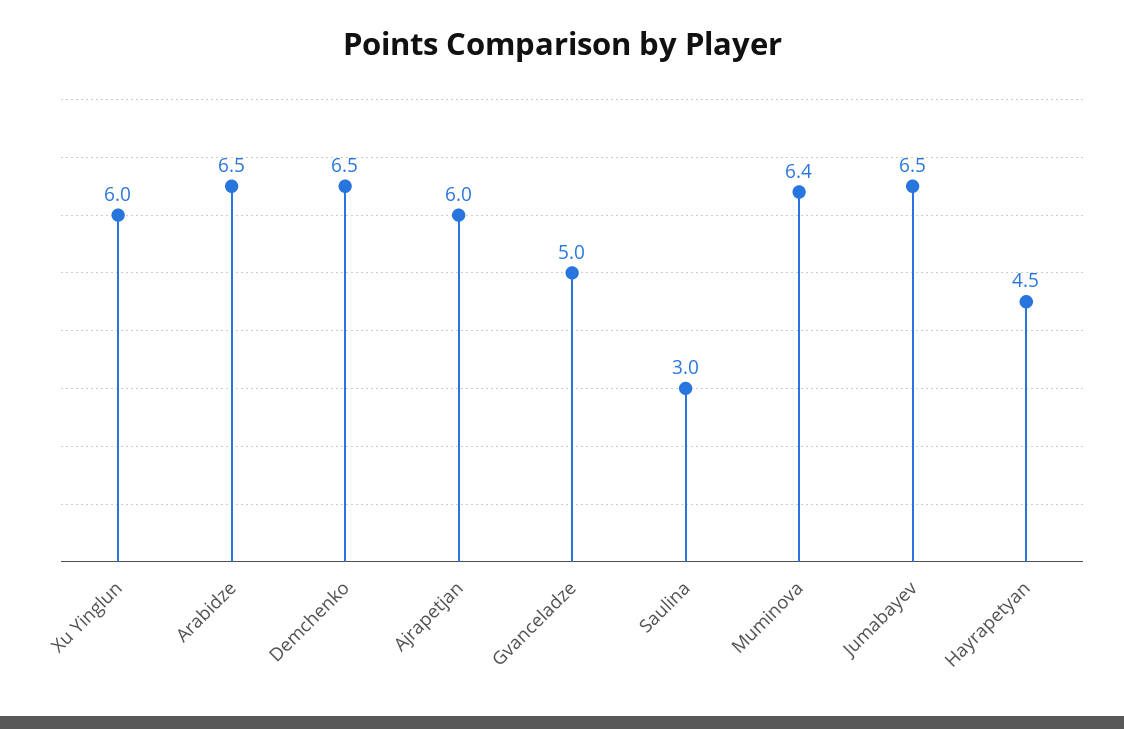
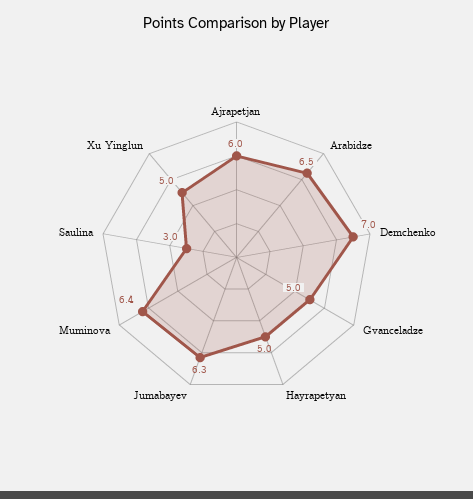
  {
-   "Xu Yinglun": 6,
+   "Xu Yinglun": 5,
    "Arabidze": 6.5,
-   "Demchenko": 6.5,
+   "Demchenko": 7,
    "Ajrapetjan": 6,
    "Gvanceladze": 5,
    "Saulina": 3,
    "Muminova": 6.4,
-   "Jumabayev": 6.5,
+   "Jumabayev": 6.3,
-   "Hayrapetyan": 4.5
+   "Hayrapetyan": 5
  }

